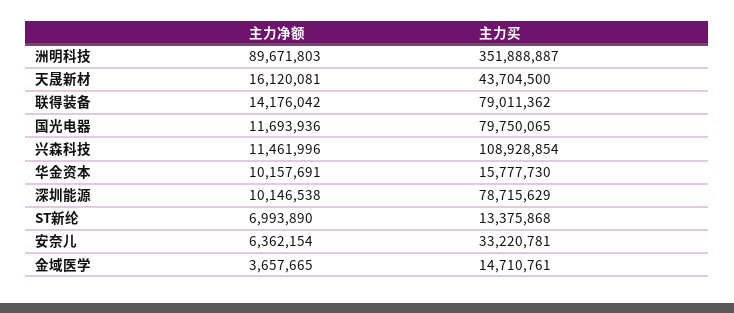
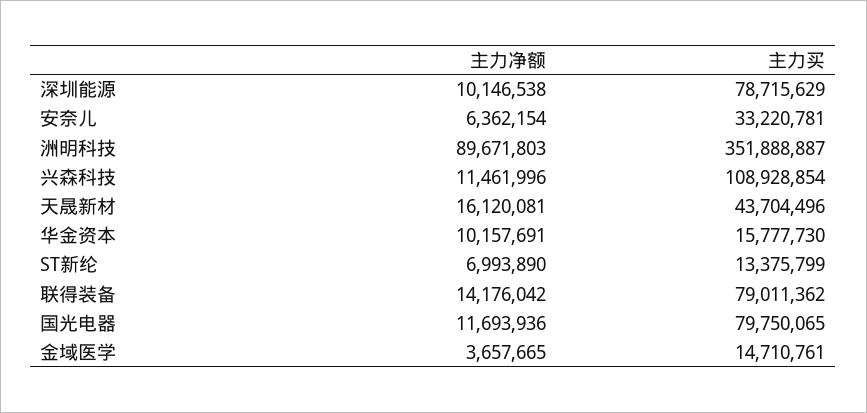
  {
    "主力净额": {
      "洲明科技": 89671803,
      "天晟新材": 16120081,
      "联得装备": 14176042,
      "国光电器": 11693936,
      "兴森科技": 11461996,
      "华金资本": 10157691,
      "深圳能源": 10146538,
      "ST新纶": 6993890,
      "安奈儿": 6362154,
      "金域医学": 3657665
    },
    "主力买": {
      "洲明科技": 351888887,
-     "天晟新材": 43704500,
+     "天晟新材": 43704496,
      "联得装备": 79011362,
      "国光电器": 79750065,
      "兴森科技": 108928854,
      "华金资本": 15777730,
      "深圳能源": 78715629,
-     "ST新纶": 13375868,
+     "ST新纶": 13375799,
      "安奈儿": 33220781,
      "金域医学": 14710761
    }
  }

